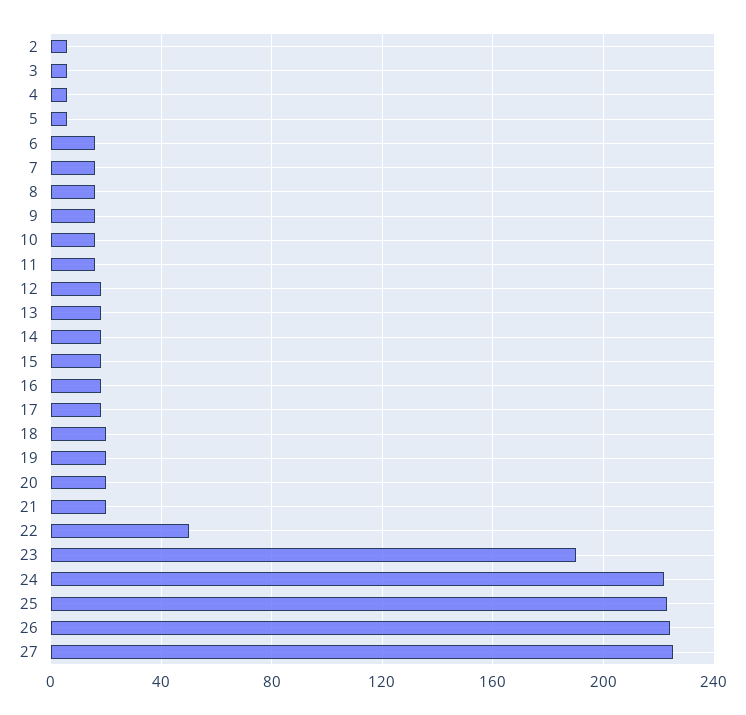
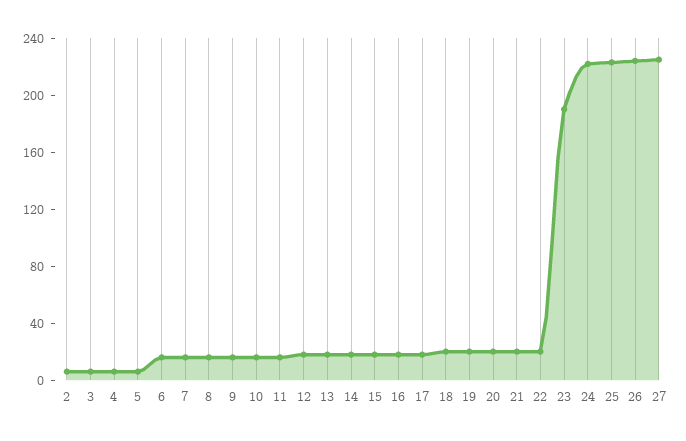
  {
    "2": 5,
    "3": 5,
    "4": 5,
    "5": 5,
    "6": 15,
    "7": 15,
    "8": 15,
    "9": 15,
    "10": 15,
    "11": 15,
    "12": 20,
    "13": 20,
    "14": 20,
    "15": 20,
    "16": 20,
    "17": 20,
    "18": 20,
    "19": 20,
    "20": 20,
    "21": 20,
-   "22": 50,
+   "22": 20,
    "23": 190,
    "24": 220,
    "25": 225,
    "26": 225,
    "27": 225
  }

